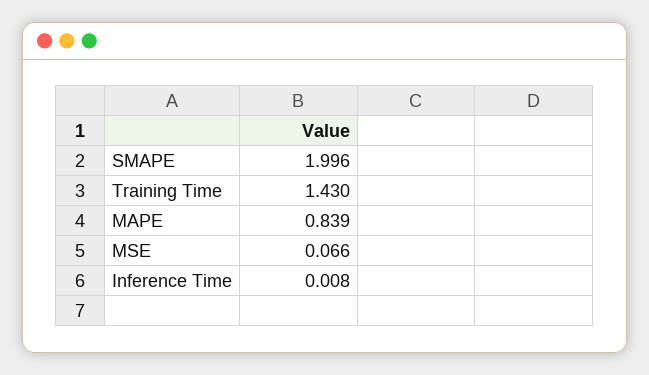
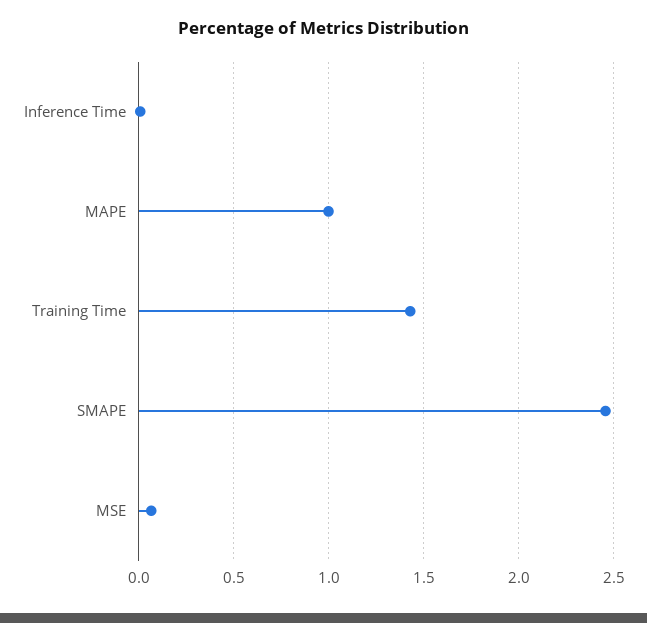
  {
-   "SMAPE": 1.996,
+   "SMAPE": 2.45,
    "Training Time": 1.43,
-   "MAPE": 0.839,
+   "MAPE": 1,
    "MSE": 0.066,
    "Inference Time": 0.008
  }

